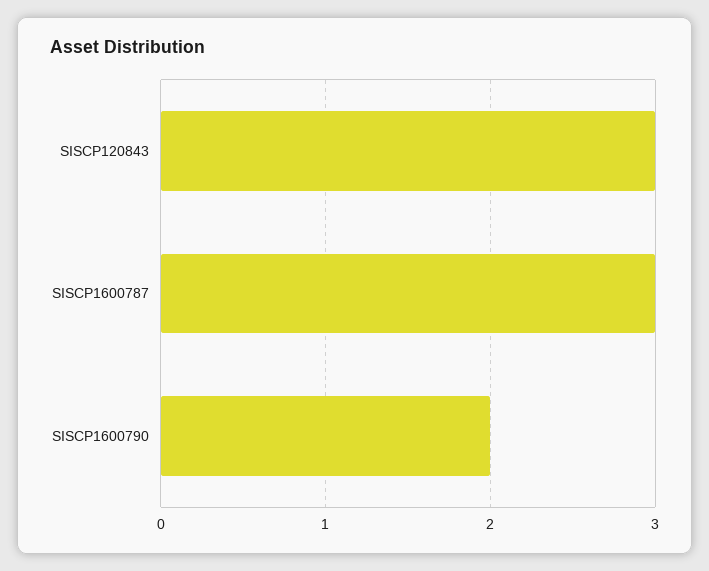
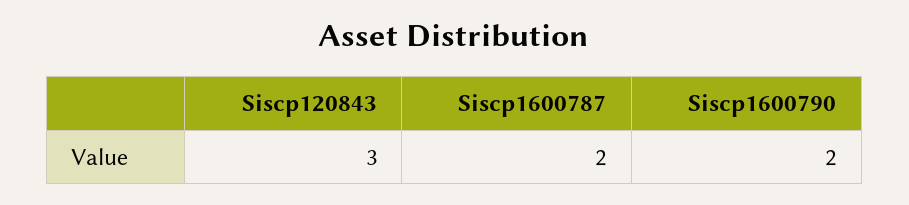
  {
    "SISCP120843": 3,
-   "SISCP1600787": 3,
+   "SISCP1600787": 2,
    "SISCP1600790": 2
  }

